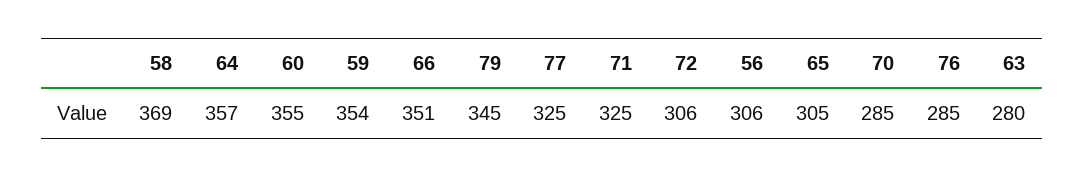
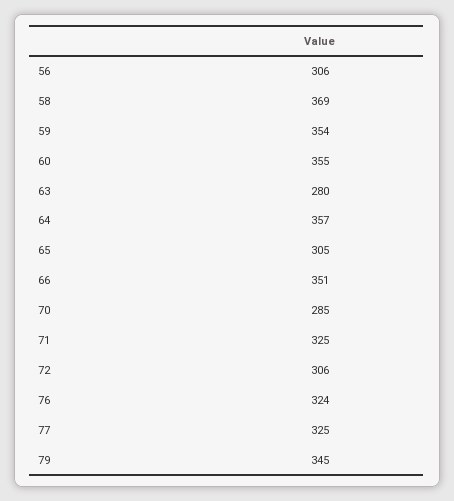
  {
    "58": 369,
    "64": 357,
    "60": 355,
    "59": 354,
    "66": 351,
    "79": 345,
    "77": 325,
    "71": 325,
    "72": 306,
    "56": 306,
    "65": 305,
    "70": 285,
-   "76": 285,
+   "76": 324,
    "63": 280
  }

